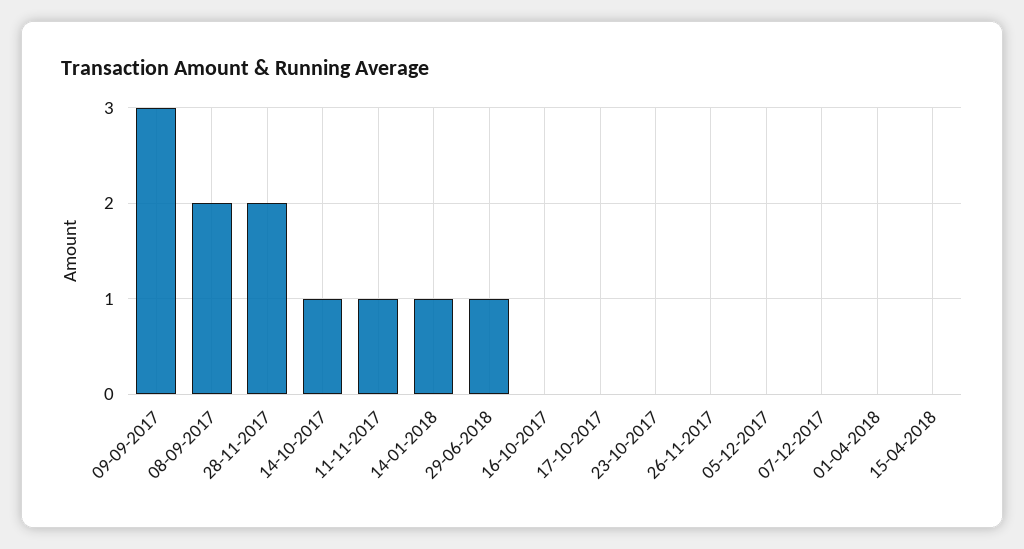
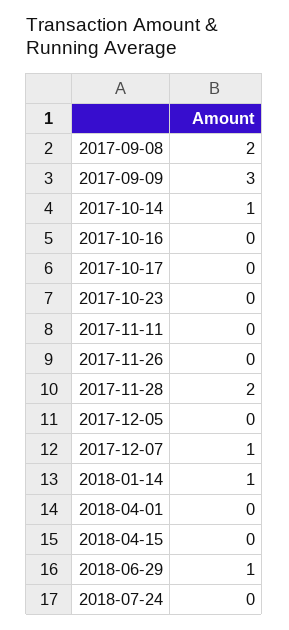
  {
    "09-09-2017": 3,
    "08-09-2017": 2,
    "28-11-2017": 2,
    "14-10-2017": 1,
-   "11-11-2017": 1,
+   "11-11-2017": 0,
    "14-01-2018": 1,
    "29-06-2018": 1,
    "16-10-2017": 0,
    "17-10-2017": 0,
    "23-10-2017": 0,
    "26-11-2017": 0,
    "05-12-2017": 0,
-   "07-12-2017": 0,
+   "07-12-2017": 1,
    "01-04-2018": 0,
-   "15-04-2018": 0
+   "15-04-2018": 0,
+   "2018-07-24": 0
  }

